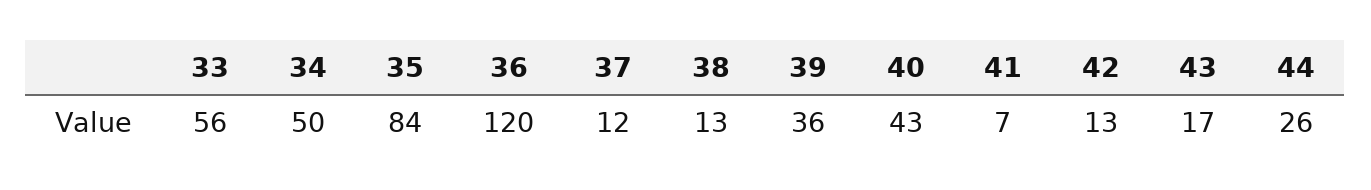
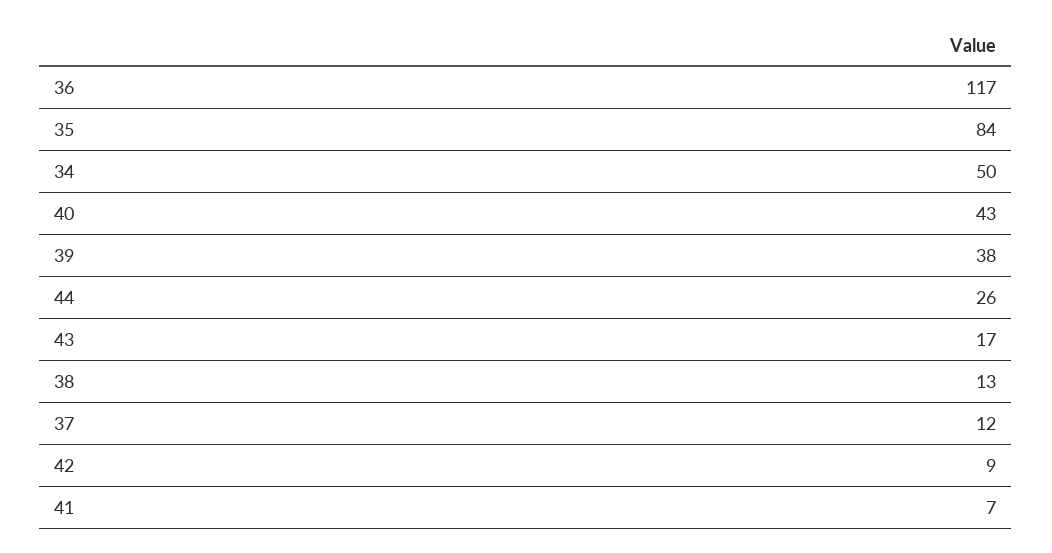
  {
-   "33": 56,
    "34": 50,
    "35": 84,
-   "36": 120,
+   "36": 117,
    "37": 12,
    "38": 13,
-   "39": 36,
+   "39": 38,
    "40": 43,
    "41": 7,
-   "42": 13,
+   "42": 9,
    "43": 17,
    "44": 26
  }

